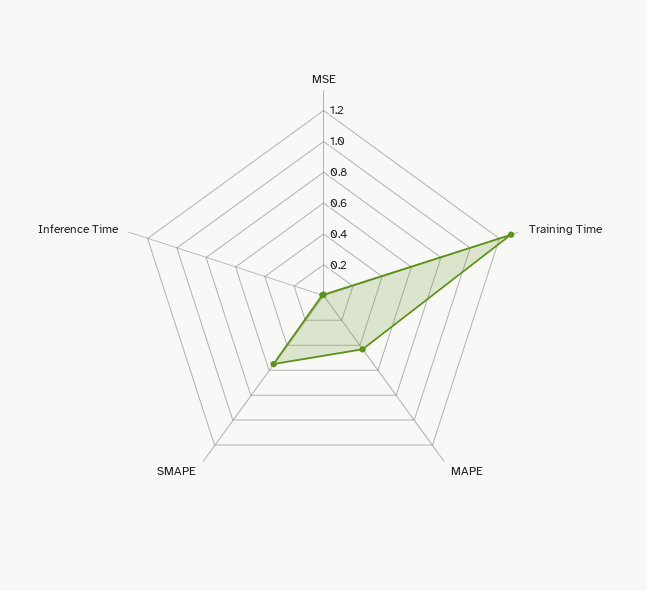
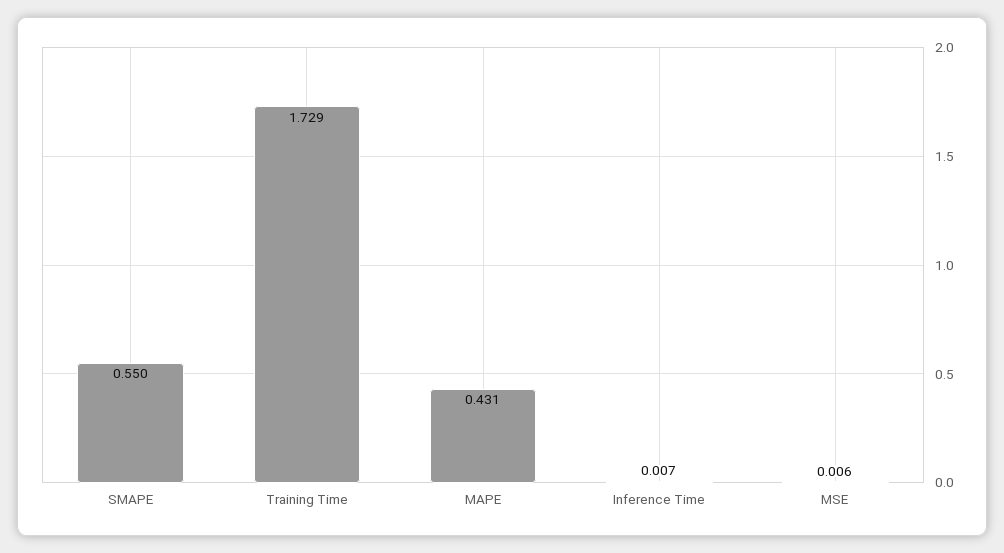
  {
    "MSE": 0.006,
-   "Training Time": 1.3,
+   "Training Time": 1.729,
    "MAPE": 0.431,
    "SMAPE": 0.55,
    "Inference Time": 0.007
  }

